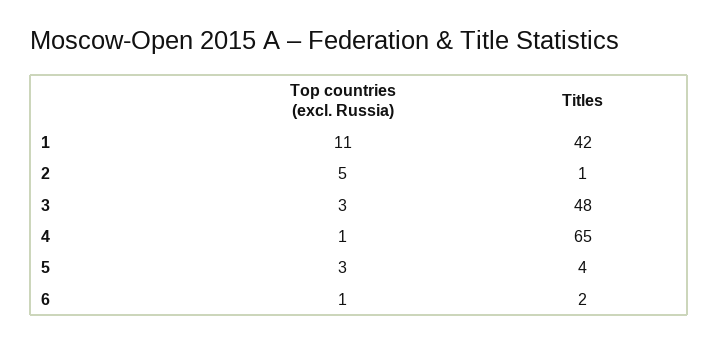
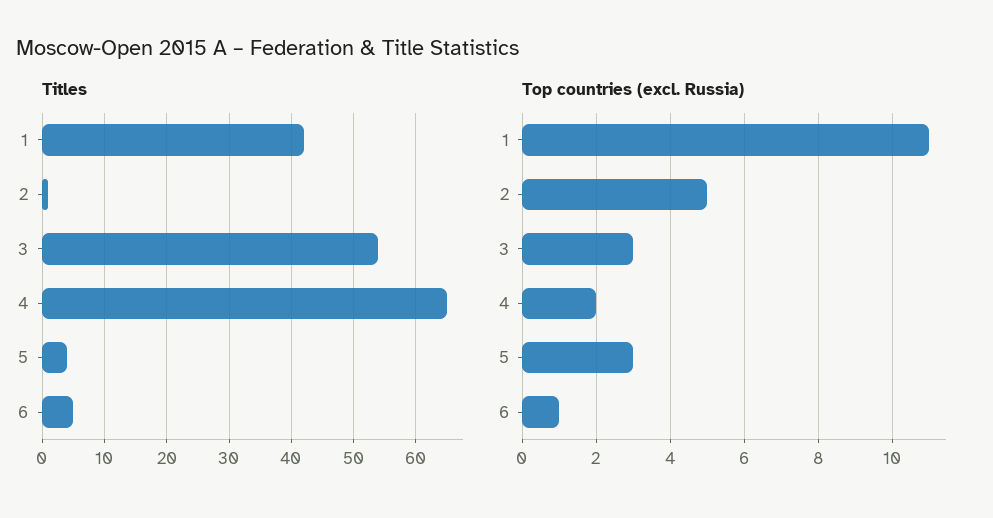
  {
    "Top countries (excl. Russia)": {
      "1": 11,
      "2": 5,
      "3": 3,
-     "4": 1,
+     "4": 2,
      "5": 3,
      "6": 1
    },
    "Titles": {
      "1": 42,
      "2": 1,
-     "3": 48,
+     "3": 54,
      "4": 65,
      "5": 4,
-     "6": 2
+     "6": 5
    }
  }

